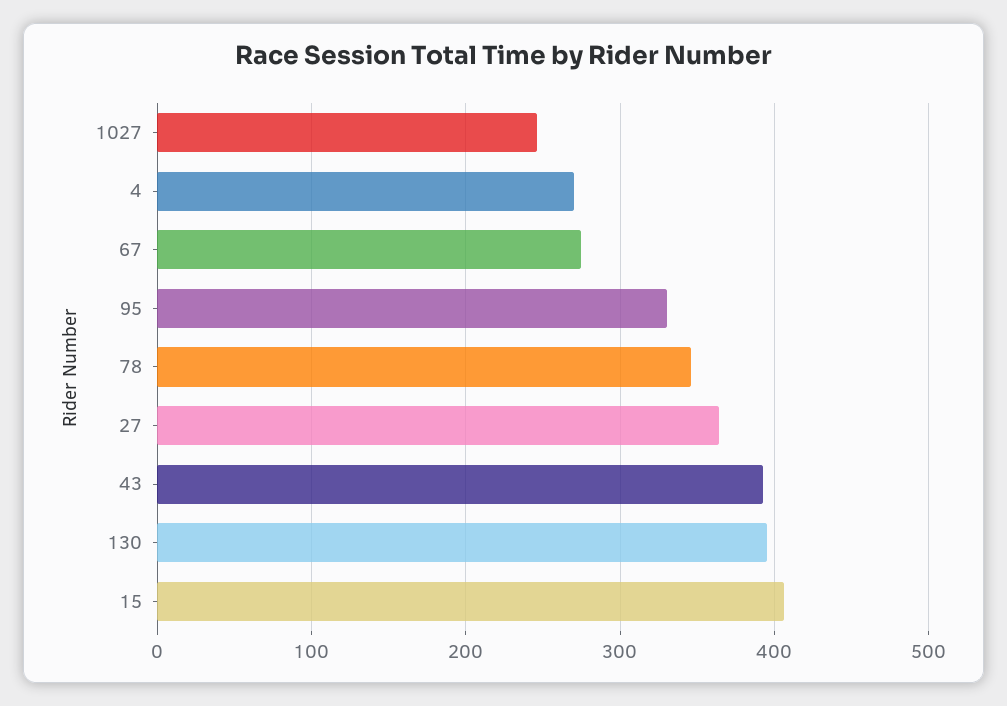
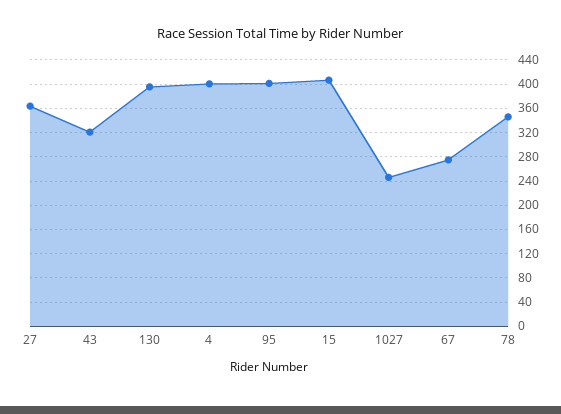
  {
    "1027": 250,
-   "4": 270,
+   "4": 400,
    "67": 270,
-   "95": 330,
+   "95": 400,
    "78": 350,
    "27": 360,
-   "43": 390,
+   "43": 320,
    "130": 400,
    "15": 410
  }

